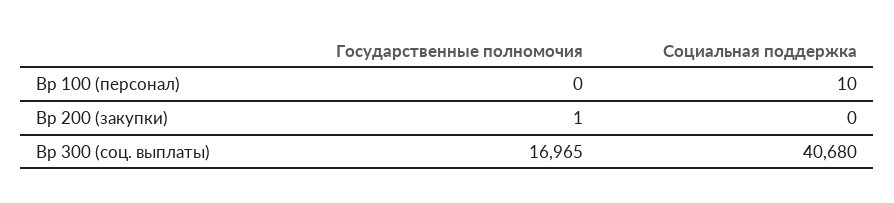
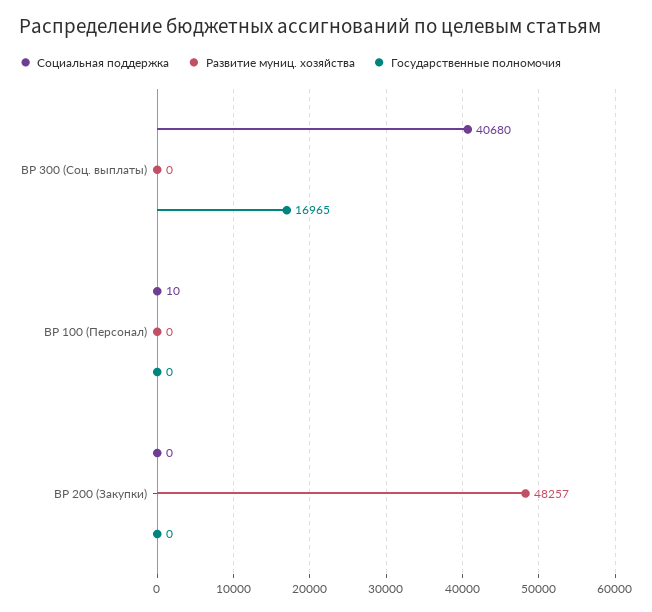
  {
    "Государственные полномочия": {
      "Вр 100 (персонал)": 0,
-     "Вр 200 (закупки)": 1,
+     "Вр 200 (закупки)": 0,
      "Вр 300 (соц. выплаты)": 16965
    },
    "Социальная поддержка": {
      "Вр 100 (персонал)": 10,
      "Вр 200 (закупки)": 0,
      "Вр 300 (соц. выплаты)": 40680
-   }
+   },
+   "Развитие муниц. хозяйства": {
+     "Вр 300 (соц. выплаты)": 0,
+     "Вр 100 (персонал)": 0,
+     "Вр 200 (закупки)": 48257
+   }
  }

